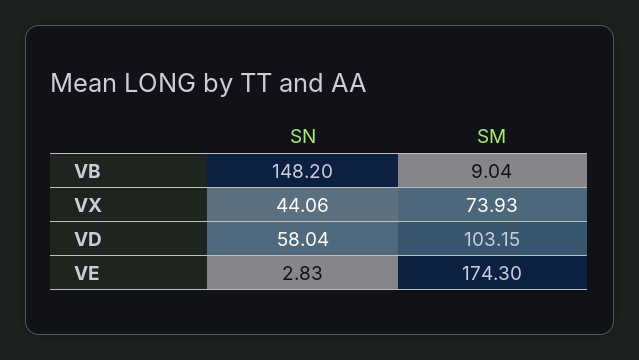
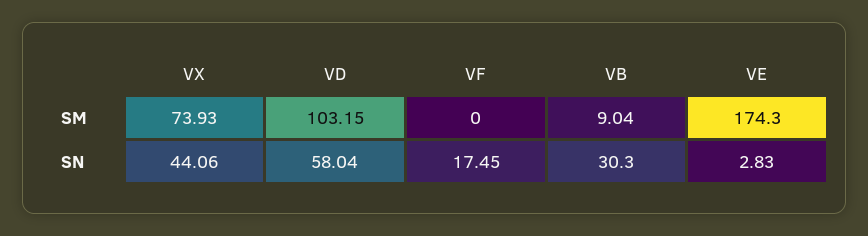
  {
    "SN": {
-     "VB": 148.2,
+     "VB": 30.3,
      "VX": 44.06,
      "VD": 58.04,
-     "VE": 2.83
+     "VE": 2.83,
+     "VF": 17.45
    },
    "SM": {
      "VB": 9.04,
      "VX": 73.93,
      "VD": 103.15,
-     "VE": 174.3
+     "VE": 174.3,
+     "VF": 0
    }
  }

